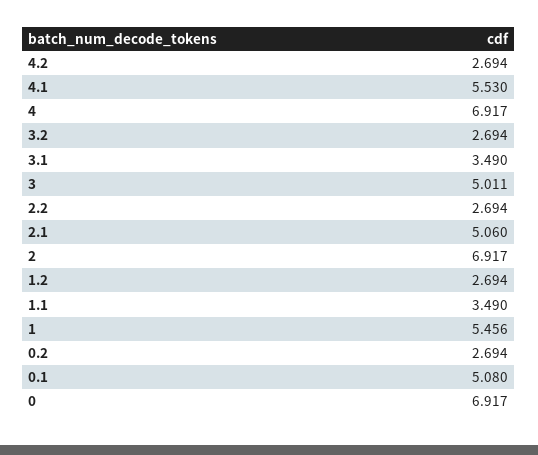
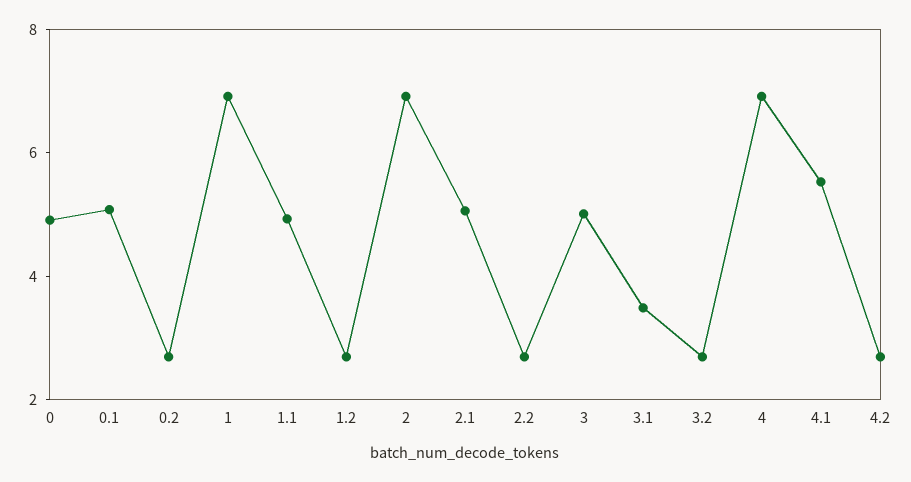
  {
    "4.2": 2.694,
    "4.1": 5.53,
    "4": 6.917,
    "3.2": 2.694,
    "3.1": 3.49,
    "3": 5.011,
    "2.2": 2.694,
    "2.1": 5.06,
    "2": 6.917,
    "1.2": 2.694,
-   "1.1": 3.49,
+   "1.1": 5,
-   "1": 5.456,
+   "1": 7,
    "0.2": 2.694,
    "0.1": 5.08,
-   "0": 6.917
+   "0": 5
  }

